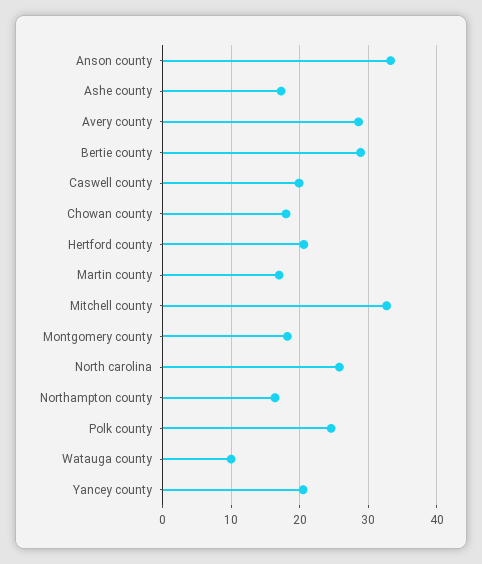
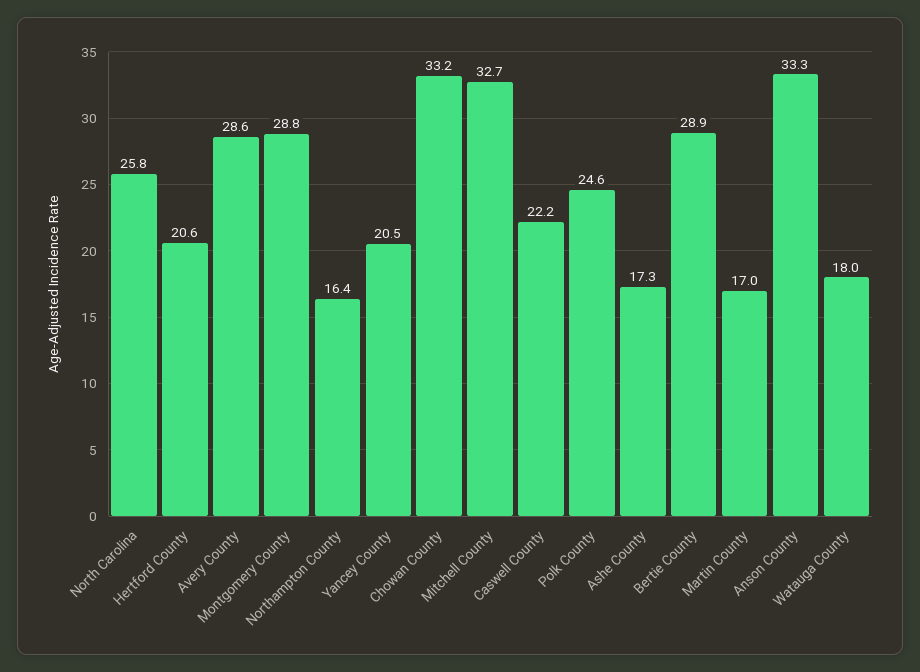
  {
    "Anson county": 33.3,
    "Ashe county": 17.3,
    "Avery county": 28.6,
    "Bertie county": 28.9,
-   "Caswell county": 20,
+   "Caswell county": 22.2,
-   "Chowan county": 18,
+   "Chowan county": 33.2,
    "Hertford county": 20.6,
    "Martin county": 17,
    "Mitchell county": 32.7,
-   "Montgomery county": 18,
+   "Montgomery county": 28.8,
    "North carolina": 25.8,
    "Northampton county": 16.4,
    "Polk county": 24.6,
-   "Watauga county": 10,
+   "Watauga county": 18,
    "Yancey county": 20.5
  }

